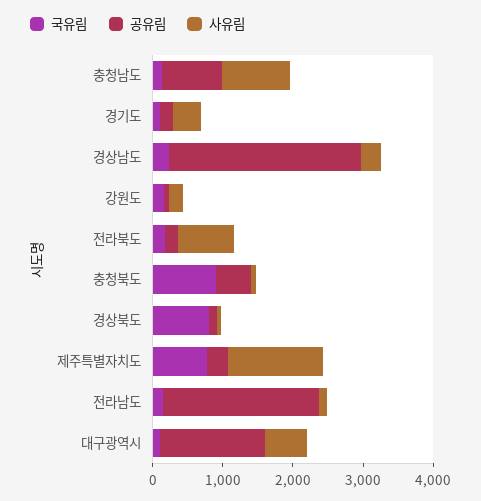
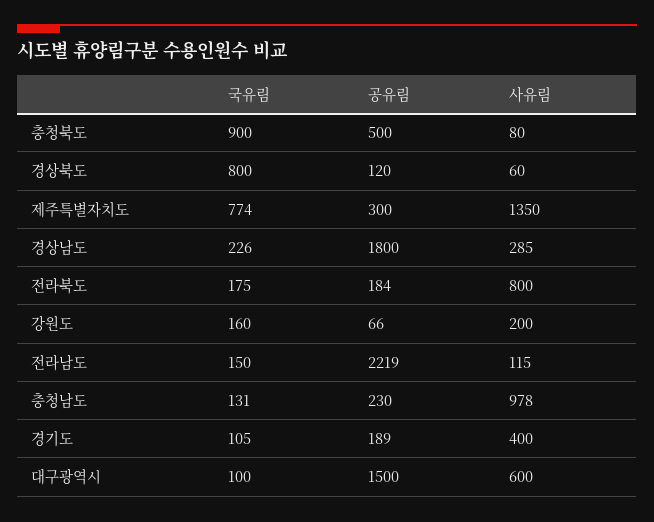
  {
    "국유림": {
      "충청남도": 131,
      "경기도": 105,
      "경상남도": 226,
      "강원도": 160,
      "전라북도": 175,
      "충청북도": 900,
      "경상북도": 800,
      "제주특별자치도": 774,
      "전라남도": 150,
      "대구광역시": 100
    },
    "공유림": {
-     "충청남도": 800,
+     "충청남도": 230,
      "경기도": 189,
-     "경상남도": 2800,
+     "경상남도": 1800,
      "강원도": 66,
      "전라북도": 184,
      "충청북도": 500,
      "경상북도": 120,
      "제주특별자치도": 300,
      "전라남도": 2219,
      "대구광역시": 1500
    },
    "사유림": {
      "충청남도": 978,
      "경기도": 400,
      "경상남도": 285,
      "강원도": 200,
      "전라북도": 800,
      "충청북도": 80,
      "경상북도": 60,
      "제주특별자치도": 1350,
      "전라남도": 115,
      "대구광역시": 600
    }
  }

